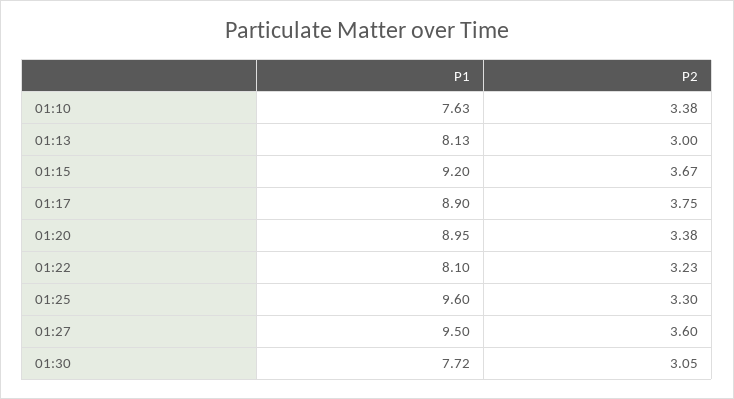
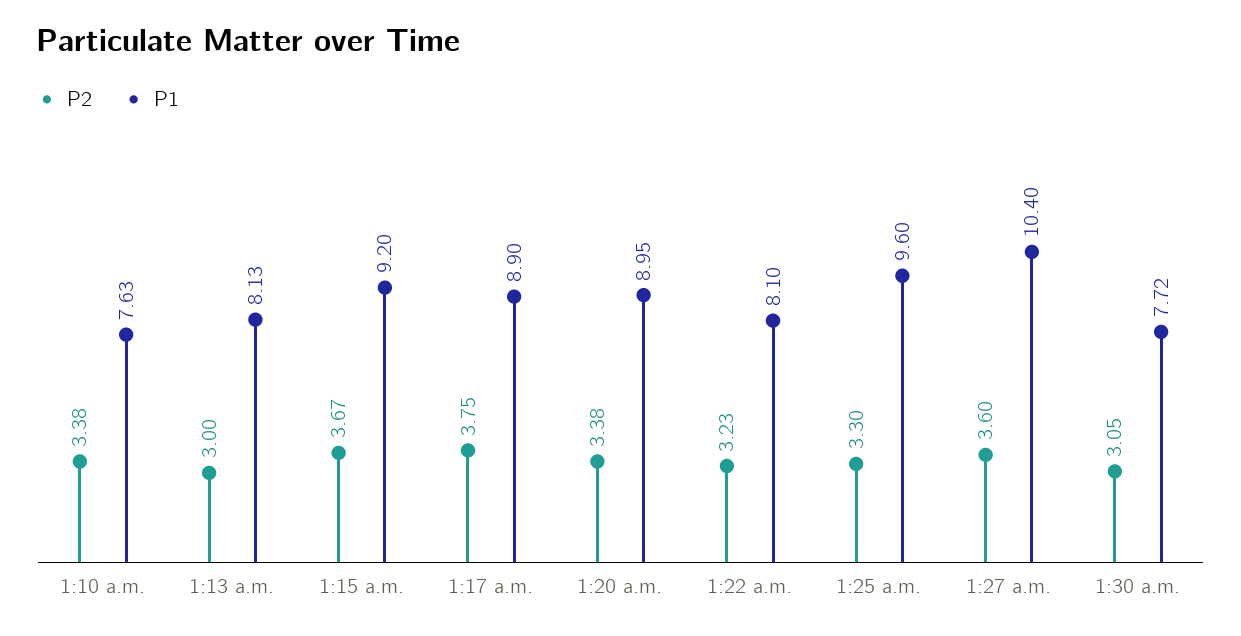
  {
    "P1": {
      "01:10": 7.63,
      "01:13": 8.13,
      "01:15": 9.2,
      "01:17": 8.9,
      "01:20": 8.95,
      "01:22": 8.1,
      "01:25": 9.6,
-     "01:27": 9.5,
+     "01:27": 10.4,
      "01:30": 7.72
    },
    "P2": {
      "01:10": 3.38,
      "01:13": 3,
      "01:15": 3.67,
      "01:17": 3.75,
      "01:20": 3.38,
      "01:22": 3.23,
      "01:25": 3.3,
      "01:27": 3.6,
      "01:30": 3.05
    }
  }

